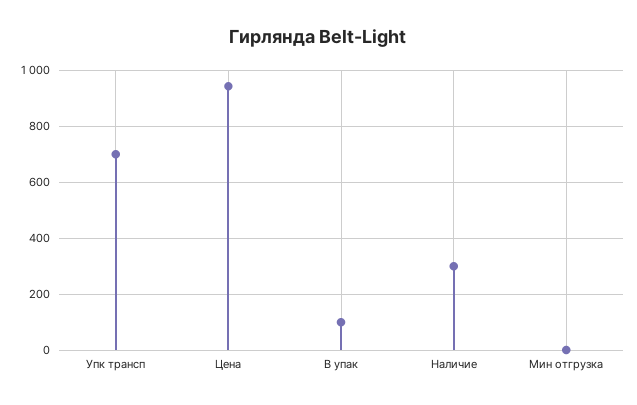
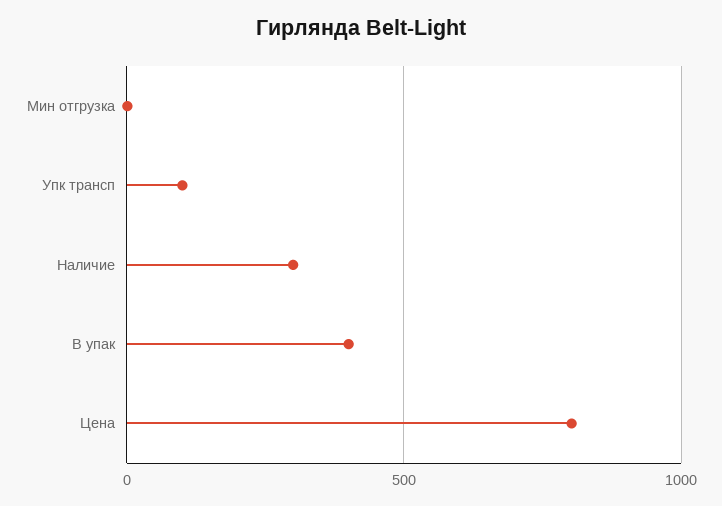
  {
-   "Упк трансп": 700,
+   "Упк трансп": 100,
-   "Цена": 950,
+   "Цена": 800,
-   "В упак": 100,
+   "В упак": 400,
    "Наличие": 300,
    "Мин отгрузка": 0
  }

